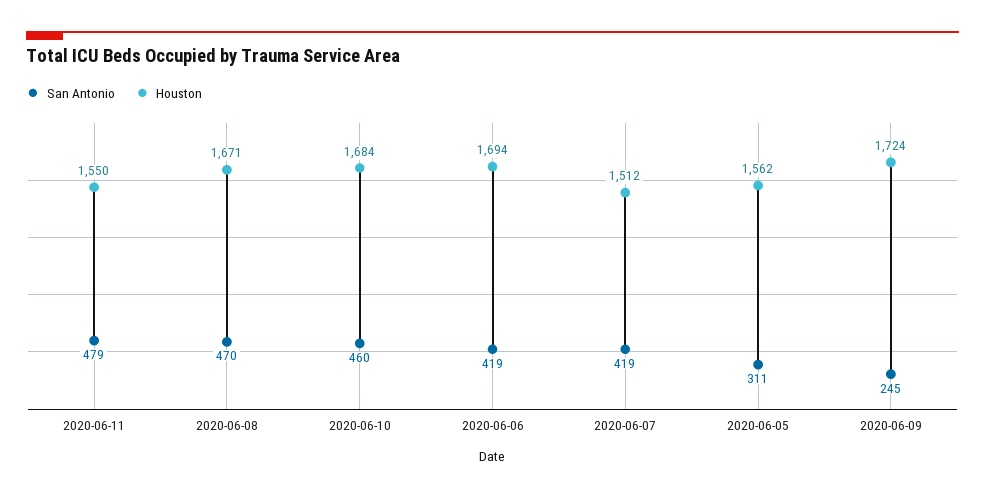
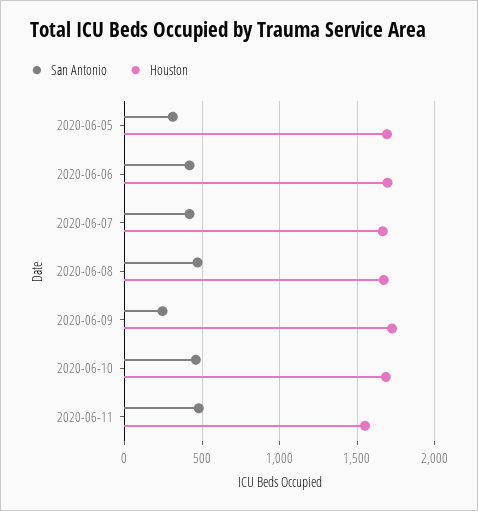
  {
    "San Antonio": {
      "2020-06-11": 479,
      "2020-06-08": 470,
      "2020-06-10": 460,
      "2020-06-06": 419,
      "2020-06-07": 419,
      "2020-06-05": 311,
      "2020-06-09": 245
    },
    "Houston": {
      "2020-06-11": 1550,
      "2020-06-08": 1671,
      "2020-06-10": 1684,
      "2020-06-06": 1694,
-     "2020-06-07": 1512,
+     "2020-06-07": 1650,
-     "2020-06-05": 1562,
+     "2020-06-05": 1700,
      "2020-06-09": 1724
    }
  }

